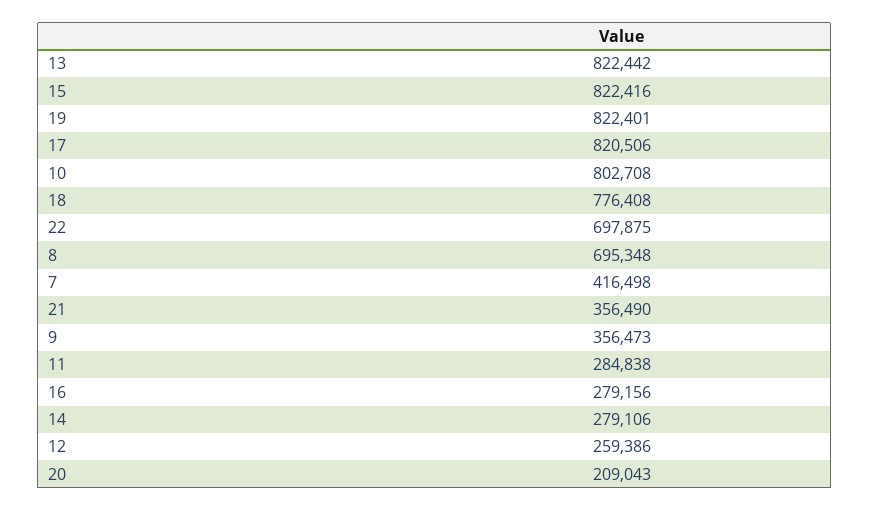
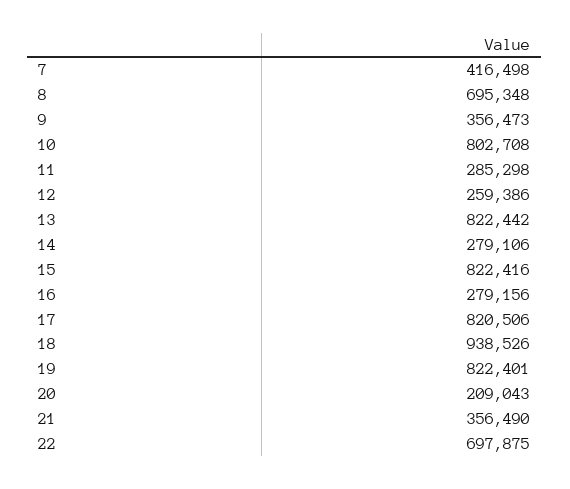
  {
    "13": 822442,
    "15": 822416,
    "19": 822401,
    "17": 820506,
    "10": 802708,
-   "18": 776408,
+   "18": 938526,
    "22": 697875,
    "8": 695348,
    "7": 416498,
    "21": 356490,
    "9": 356473,
-   "11": 284838,
+   "11": 285298,
    "16": 279156,
    "14": 279106,
    "12": 259386,
    "20": 209043
  }

